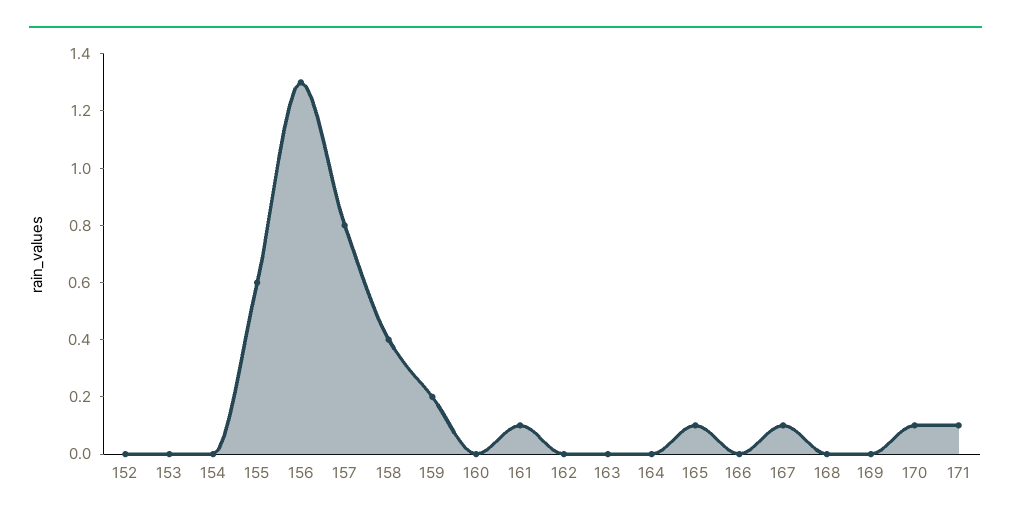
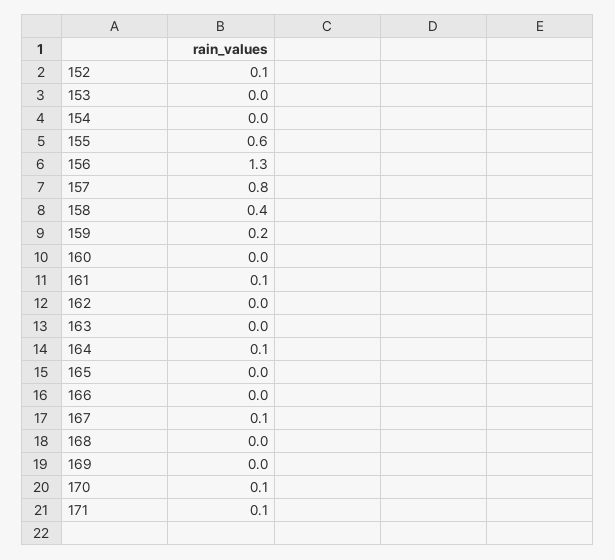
  {
-   "152": 0,
+   "152": 0.1,
    "153": 0,
    "154": 0,
    "155": 0.6,
    "156": 1.3,
    "157": 0.8,
    "158": 0.4,
    "159": 0.2,
    "160": 0,
    "161": 0.1,
    "162": 0,
    "163": 0,
-   "164": 0,
+   "164": 0.1,
-   "165": 0.1,
+   "165": 0,
    "166": 0,
    "167": 0.1,
    "168": 0,
    "169": 0,
    "170": 0.1,
    "171": 0.1
  }

